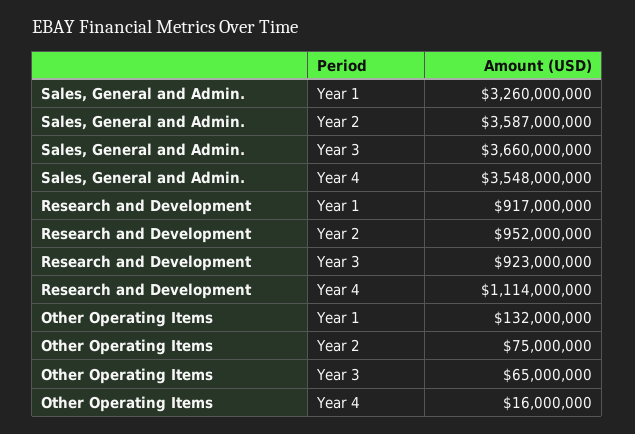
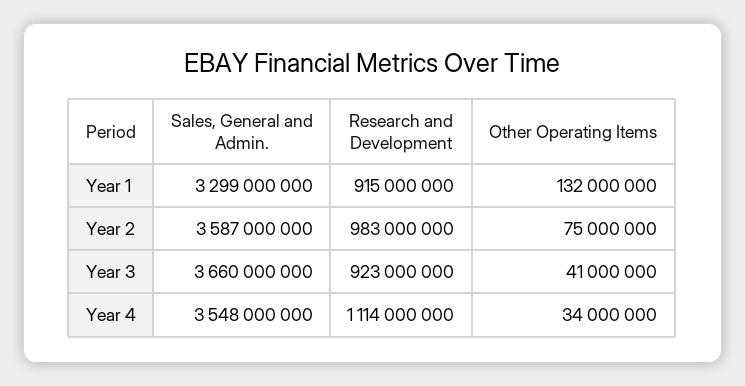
  {
    "Sales, General and Admin.": {
-     "Year 1": 3260000000,
+     "Year 1": 3299000000,
      "Year 2": 3587000000,
      "Year 3": 3660000000,
      "Year 4": 3548000000
    },
    "Research and Development": {
-     "Year 1": 917000000,
+     "Year 1": 915000000,
-     "Year 2": 952000000,
+     "Year 2": 983000000,
      "Year 3": 923000000,
      "Year 4": 1114000000
    },
    "Other Operating Items": {
      "Year 1": 132000000,
      "Year 2": 75000000,
-     "Year 3": 65000000,
+     "Year 3": 41000000,
-     "Year 4": 16000000
+     "Year 4": 34000000
    }
  }

